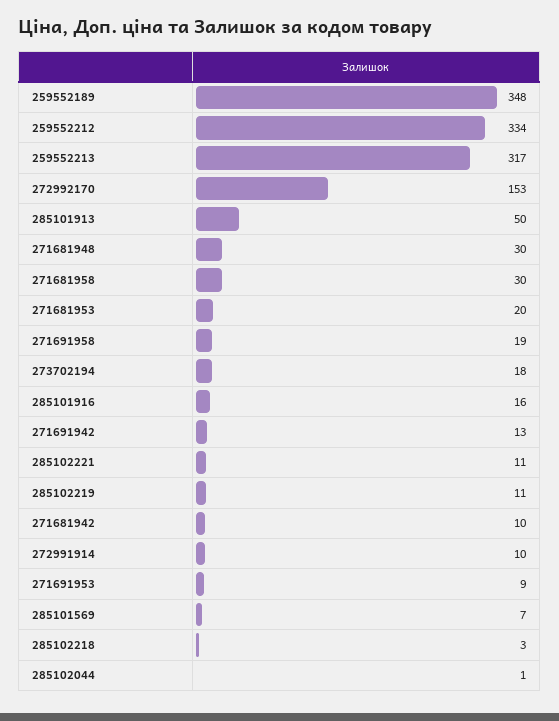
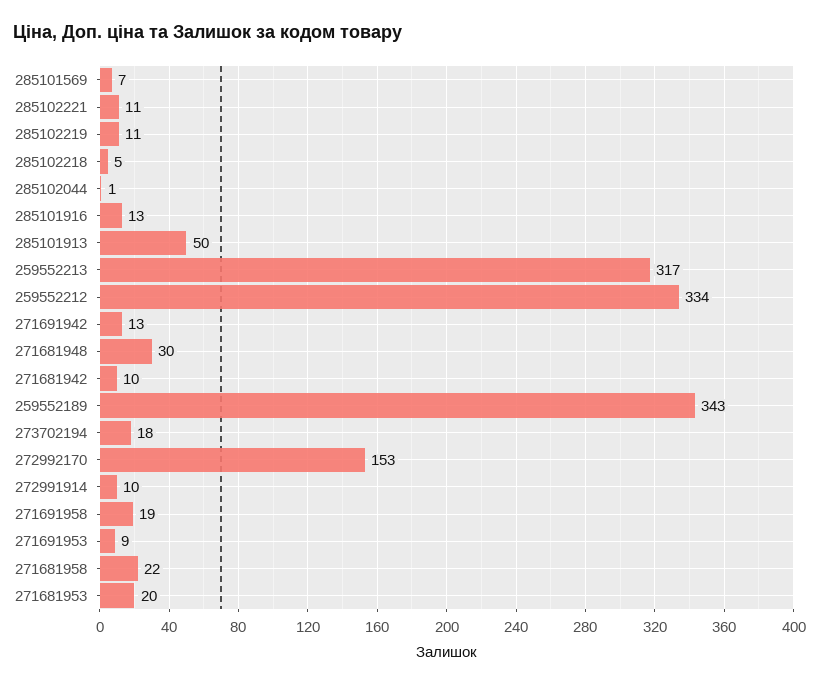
  {
-   "259552189": 348,
+   "259552189": 343,
    "259552212": 334,
    "259552213": 317,
    "272992170": 153,
    "285101913": 50,
    "271681948": 30,
-   "271681958": 30,
+   "271681958": 22,
    "271681953": 20,
    "271691958": 19,
    "273702194": 18,
-   "285101916": 16,
+   "285101916": 13,
    "271691942": 13,
    "285102221": 11,
    "285102219": 11,
    "271681942": 10,
    "272991914": 10,
    "271691953": 9,
    "285101569": 7,
-   "285102218": 3,
+   "285102218": 5,
    "285102044": 1
  }

